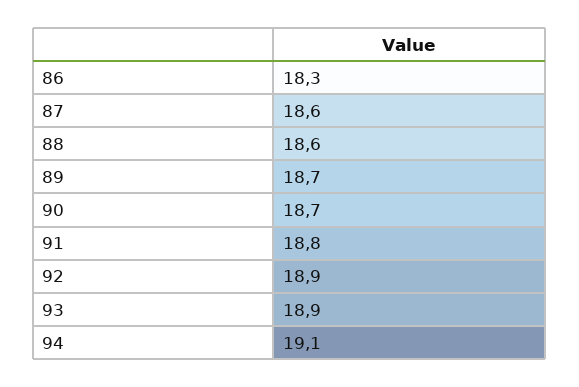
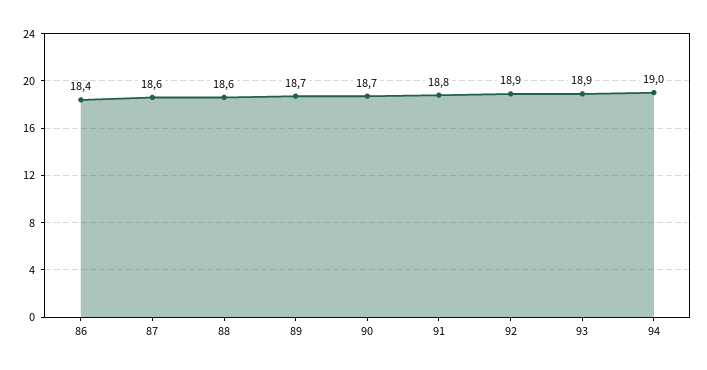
  {
-   "86": 18.3,
+   "86": 18.4,
    "87": 18.6,
    "88": 18.6,
    "89": 18.7,
    "90": 18.7,
    "91": 18.8,
    "92": 18.9,
    "93": 18.9,
-   "94": 19.1
+   "94": 19
  }

